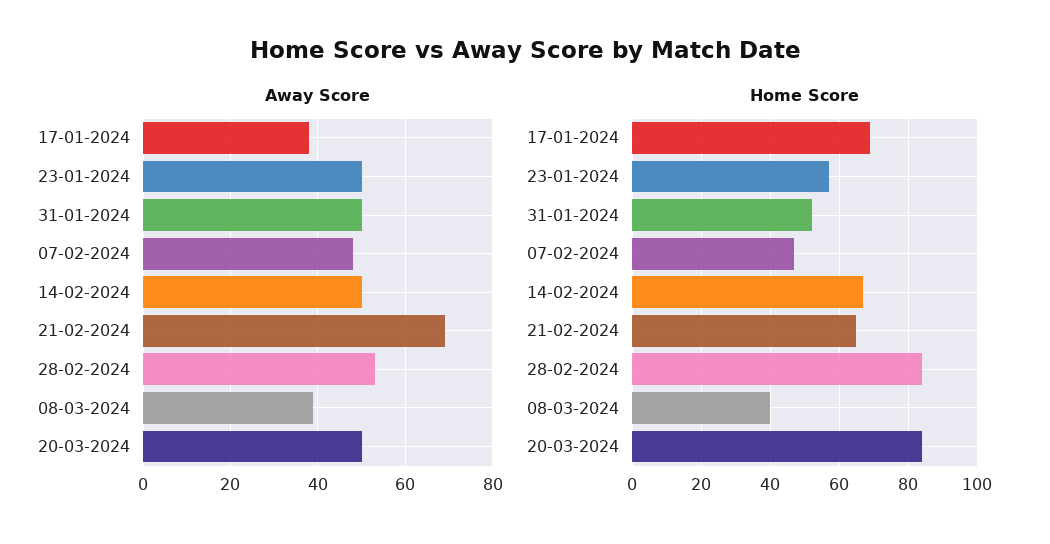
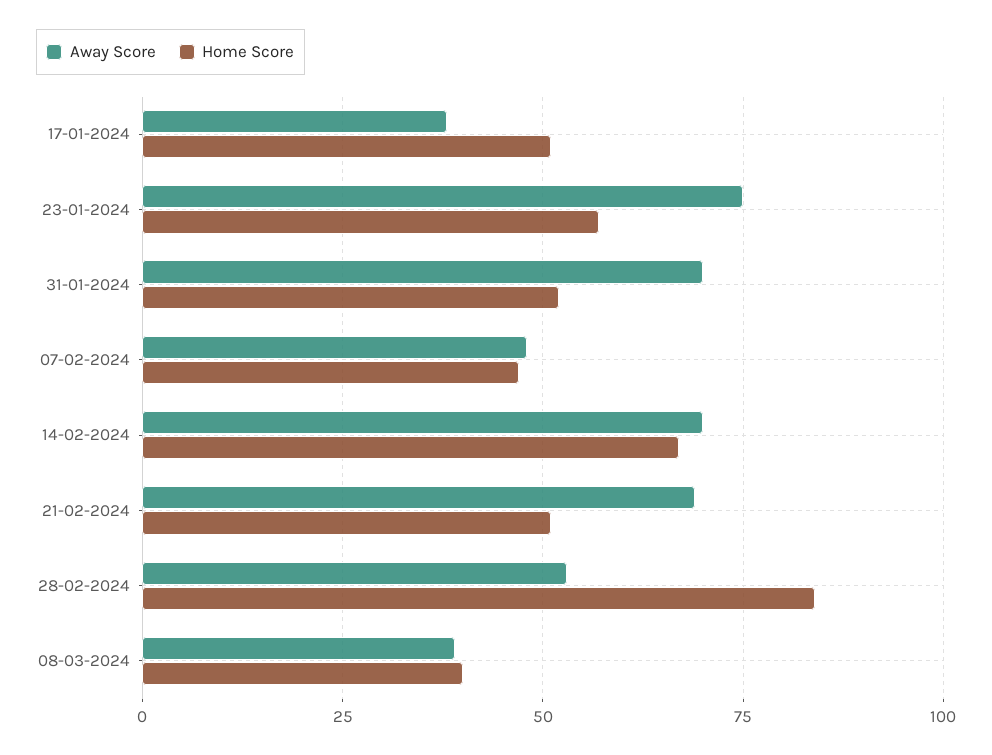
  {
    "Away Score": {
      "17-01-2024": 40,
-     "23-01-2024": 50,
+     "23-01-2024": 75,
-     "31-01-2024": 50,
+     "31-01-2024": 70,
      "07-02-2024": 50,
-     "14-02-2024": 50,
+     "14-02-2024": 70,
      "21-02-2024": 70,
      "28-02-2024": 55,
-     "08-03-2024": 40,
+     "08-03-2024": 40
-     "20-03-2024": 50
    },
    "Home Score": {
-     "17-01-2024": 70,
+     "17-01-2024": 50,
      "23-01-2024": 55,
      "31-01-2024": 50,
      "07-02-2024": 45,
      "14-02-2024": 65,
-     "21-02-2024": 65,
+     "21-02-2024": 50,
      "28-02-2024": 85,
-     "08-03-2024": 40,
+     "08-03-2024": 40
-     "20-03-2024": 85
    }
  }

